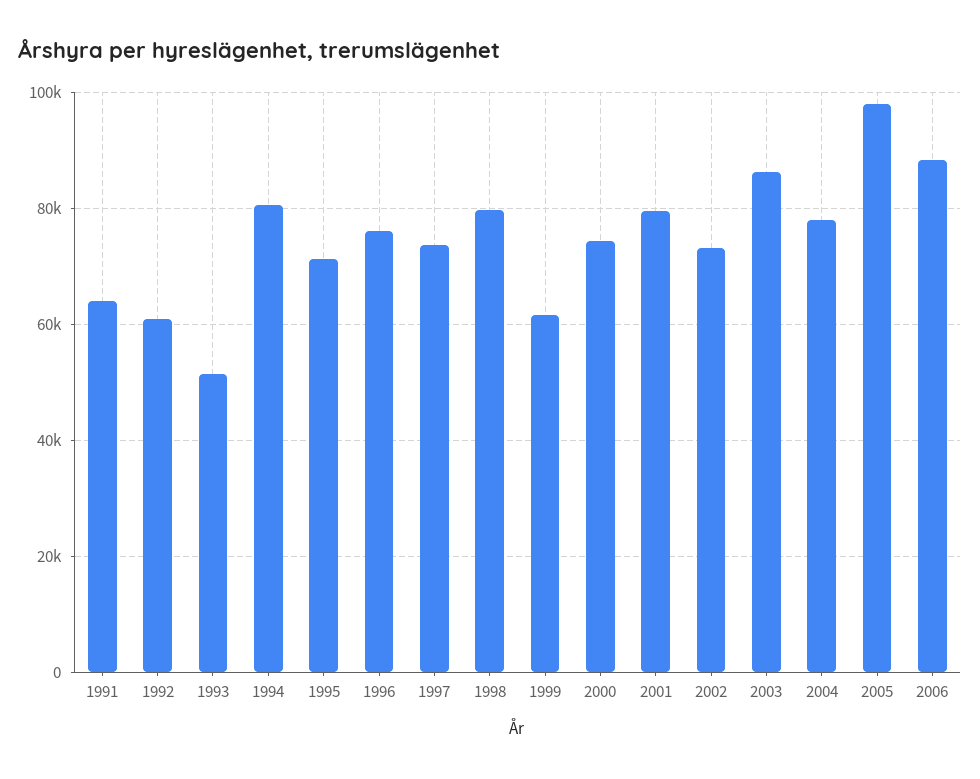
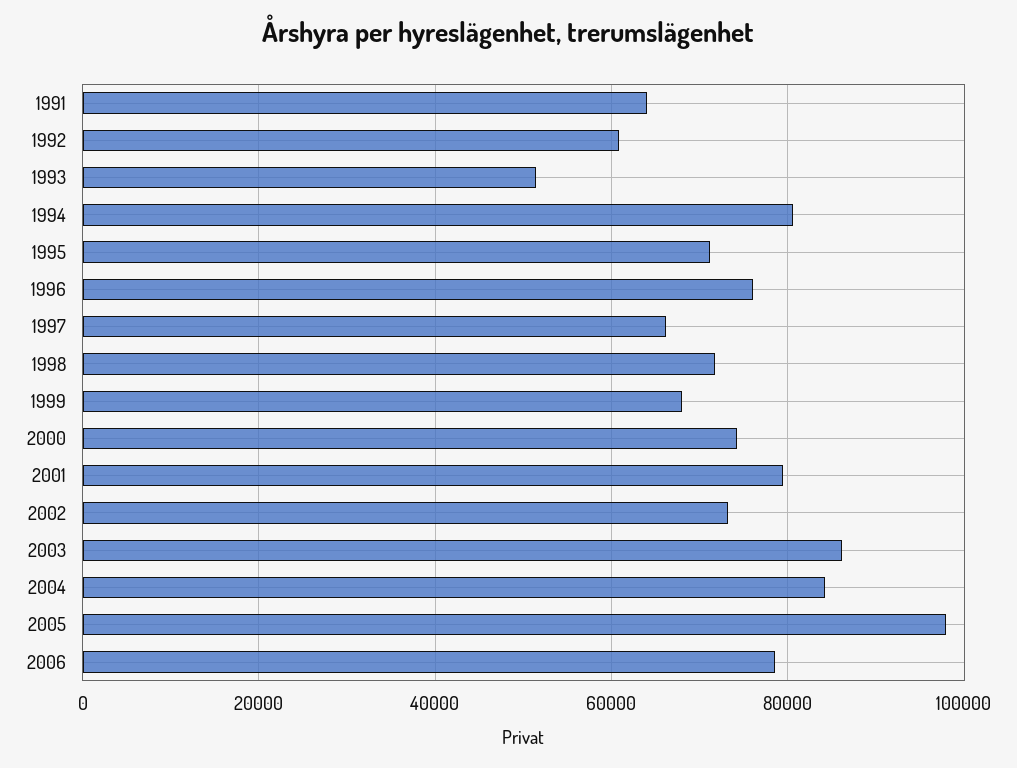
  {
    "1991": 64000,
    "1992": 60000,
    "1993": 52000,
    "1994": 80000,
    "1995": 72000,
    "1996": 76000,
-   "1997": 74000,
+   "1997": 66000,
-   "1998": 80000,
+   "1998": 72000,
-   "1999": 62000,
+   "1999": 68000,
    "2000": 74000,
    "2001": 80000,
    "2002": 74000,
    "2003": 86000,
-   "2004": 78000,
+   "2004": 84000,
    "2005": 98000,
-   "2006": 88000
+   "2006": 78000
  }

